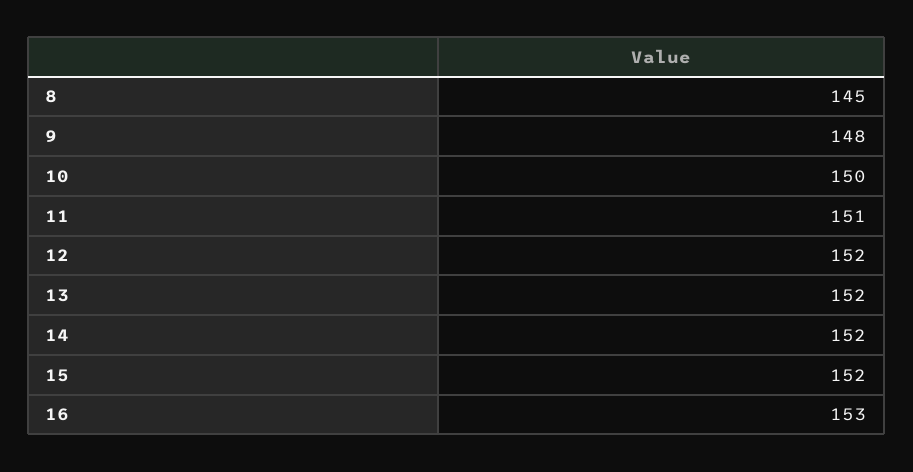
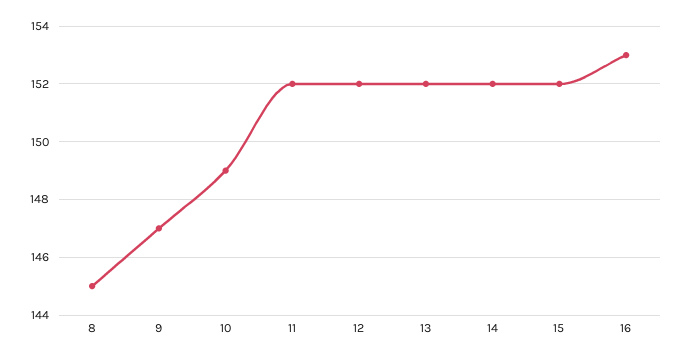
  {
    "8": 145,
-   "9": 148,
+   "9": 147,
-   "10": 150,
+   "10": 149,
-   "11": 151,
+   "11": 152,
    "12": 152,
    "13": 152,
    "14": 152,
    "15": 152,
    "16": 153
  }

